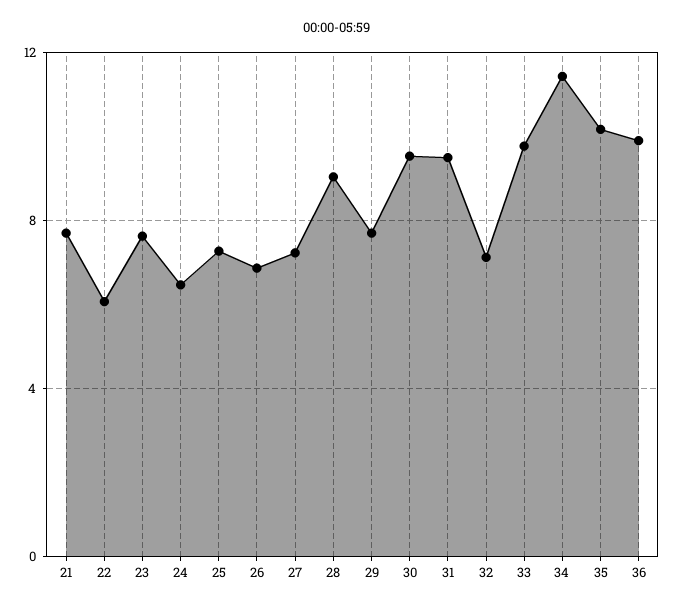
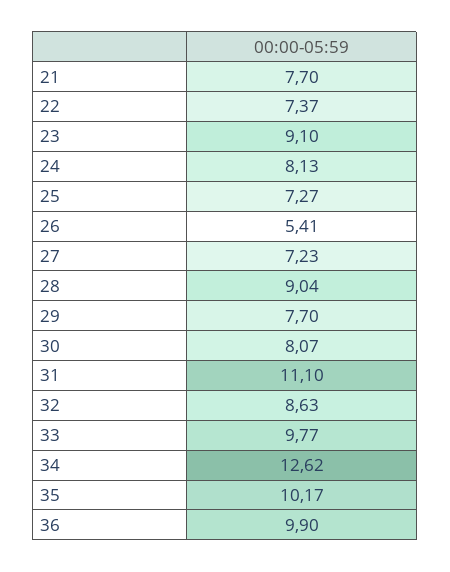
  {
    "21": 7.7,
-   "22": 6,
+   "22": 7.37,
-   "23": 7.5,
+   "23": 9.1,
-   "24": 6.5,
+   "24": 8.13,
    "25": 7.27,
-   "26": 7,
+   "26": 5.41,
    "27": 7.23,
    "28": 9.04,
    "29": 7.7,
-   "30": 9.5,
+   "30": 8.07,
-   "31": 9.5,
+   "31": 11.1,
-   "32": 7,
+   "32": 8.63,
    "33": 9.77,
-   "34": 11.5,
+   "34": 12.62,
    "35": 10.17,
    "36": 9.9
  }

